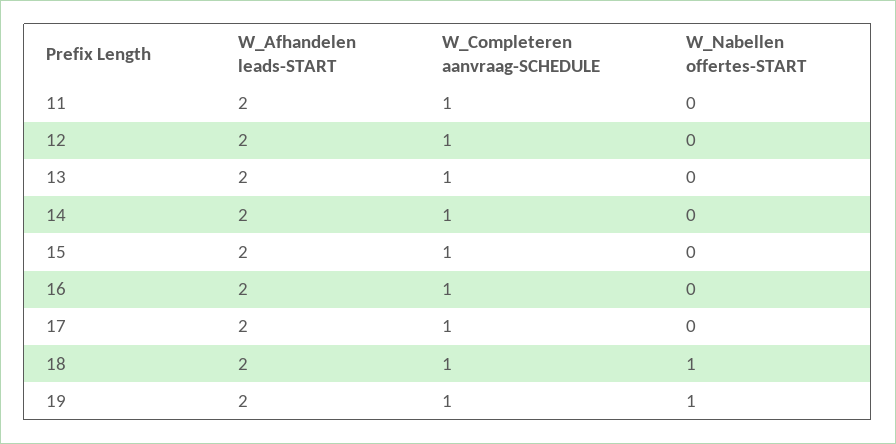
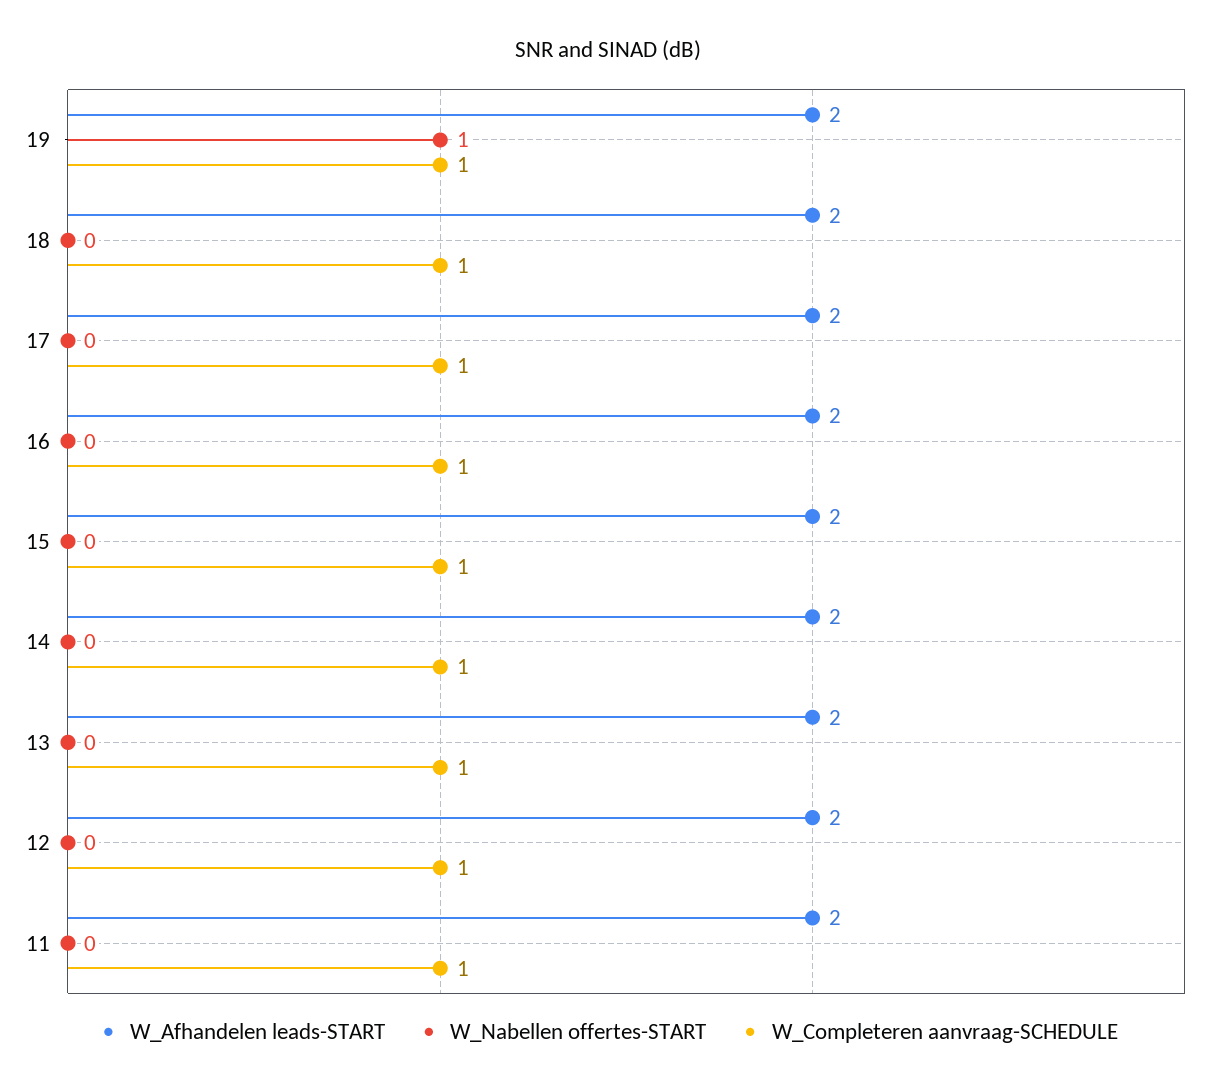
  {
    "W_Afhandelen leads-START": {
      "11": 2,
      "12": 2,
      "13": 2,
      "14": 2,
      "15": 2,
      "16": 2,
      "17": 2,
      "18": 2,
      "19": 2
    },
    "W_Completeren aanvraag-SCHEDULE": {
      "11": 1,
      "12": 1,
      "13": 1,
      "14": 1,
      "15": 1,
      "16": 1,
      "17": 1,
      "18": 1,
      "19": 1
    },
    "W_Nabellen offertes-START": {
      "11": 0,
      "12": 0,
      "13": 0,
      "14": 0,
      "15": 0,
      "16": 0,
      "17": 0,
-     "18": 1,
+     "18": 0,
      "19": 1
    }
  }

